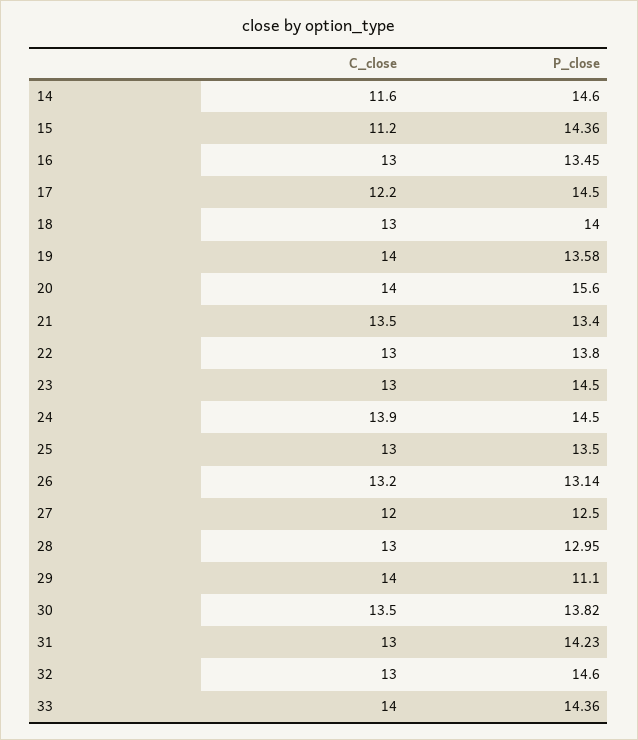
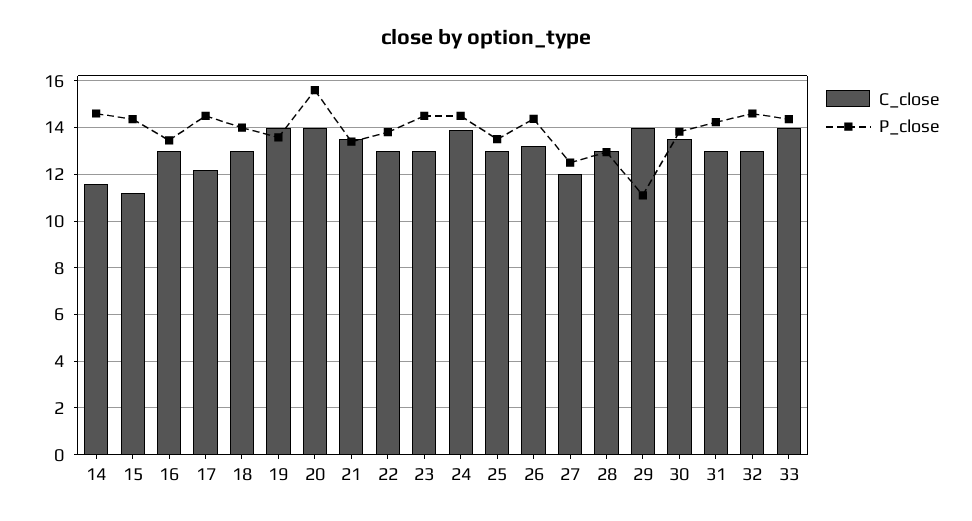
  {
    "C_close": {
      "14": 11.6,
      "15": 11.2,
      "16": 13,
      "17": 12.2,
      "18": 13,
      "19": 14,
      "20": 14,
      "21": 13.5,
      "22": 13,
      "23": 13,
      "24": 13.9,
      "25": 13,
      "26": 13.2,
      "27": 12,
      "28": 13,
      "29": 14,
      "30": 13.5,
      "31": 13,
      "32": 13,
      "33": 14
    },
    "P_close": {
      "14": 14.6,
      "15": 14.36,
      "16": 13.45,
      "17": 14.5,
      "18": 14,
      "19": 13.58,
      "20": 15.6,
      "21": 13.4,
      "22": 13.8,
      "23": 14.5,
      "24": 14.5,
      "25": 13.5,
-     "26": 13.14,
+     "26": 14.5,
      "27": 12.5,
      "28": 12.95,
      "29": 11.1,
      "30": 13.82,
      "31": 14.23,
      "32": 14.6,
      "33": 14.36
    }
  }

